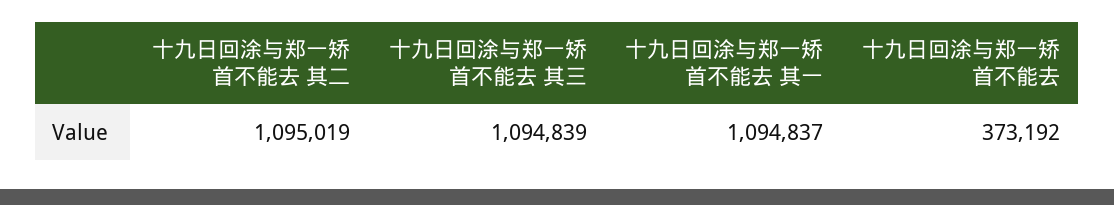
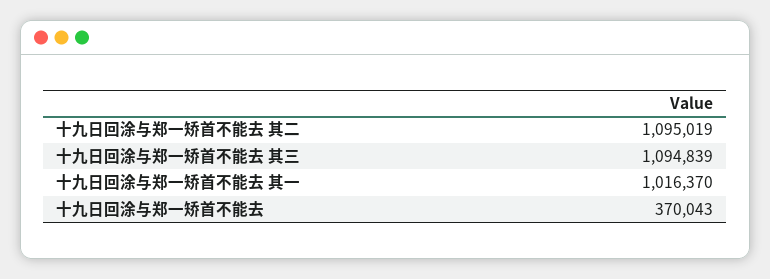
  {
    "十九日回涂与郑一矫首不能去 其二": 1095019,
    "十九日回涂与郑一矫首不能去 其三": 1094839,
-   "十九日回涂与郑一矫首不能去 其一": 1094837,
+   "十九日回涂与郑一矫首不能去 其一": 1016370,
-   "十九日回涂与郑一矫首不能去": 373192
+   "十九日回涂与郑一矫首不能去": 370043
  }

